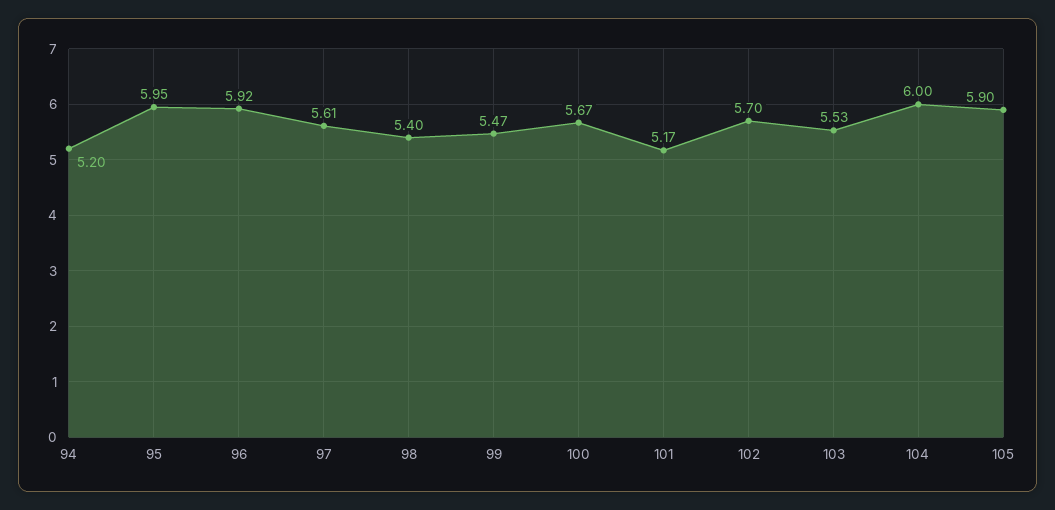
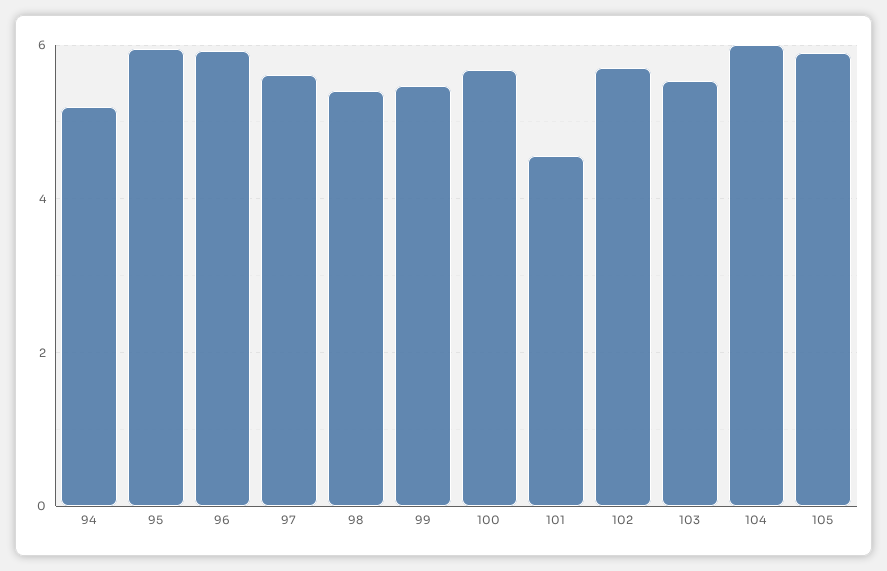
  {
    "94": 5.2,
    "95": 5.95,
    "96": 5.92,
    "97": 5.61,
    "98": 5.4,
    "99": 5.47,
    "100": 5.67,
-   "101": 5.17,
+   "101": 4.6,
    "102": 5.7,
    "103": 5.53,
    "104": 6,
    "105": 5.9
  }

